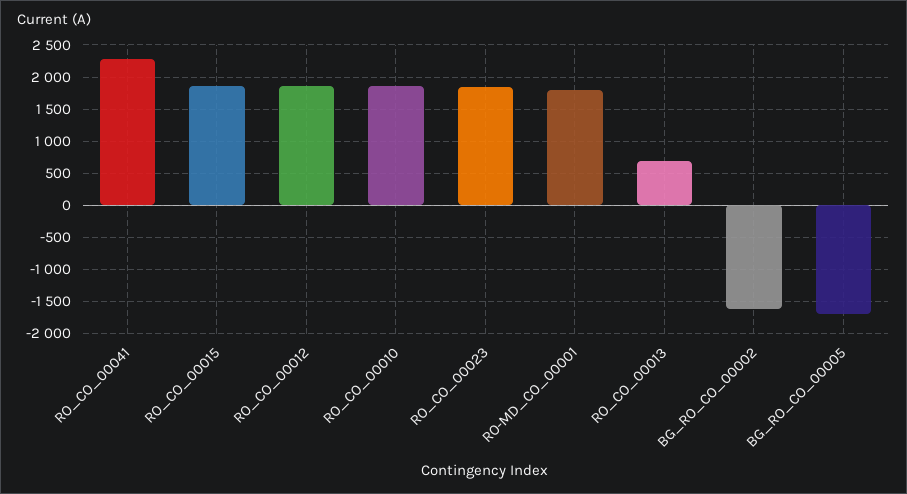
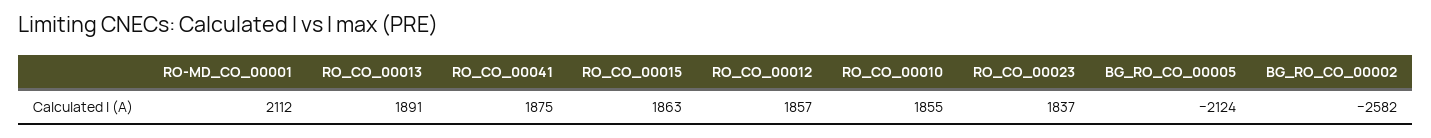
  {
-   "RO_CO_00041": 2300,
+   "RO_CO_00041": 1875,
    "RO_CO_00015": 1863,
    "RO_CO_00012": 1857,
    "RO_CO_00010": 1855,
    "RO_CO_00023": 1837,
-   "RO-MD_CO_00001": 1800,
+   "RO-MD_CO_00001": 2112,
-   "RO_CO_00013": 700,
+   "RO_CO_00013": 1891,
-   "BG_RO_CO_00002": -1600,
+   "BG_RO_CO_00002": -2582,
-   "BG_RO_CO_00005": -1700
+   "BG_RO_CO_00005": -2124
  }

